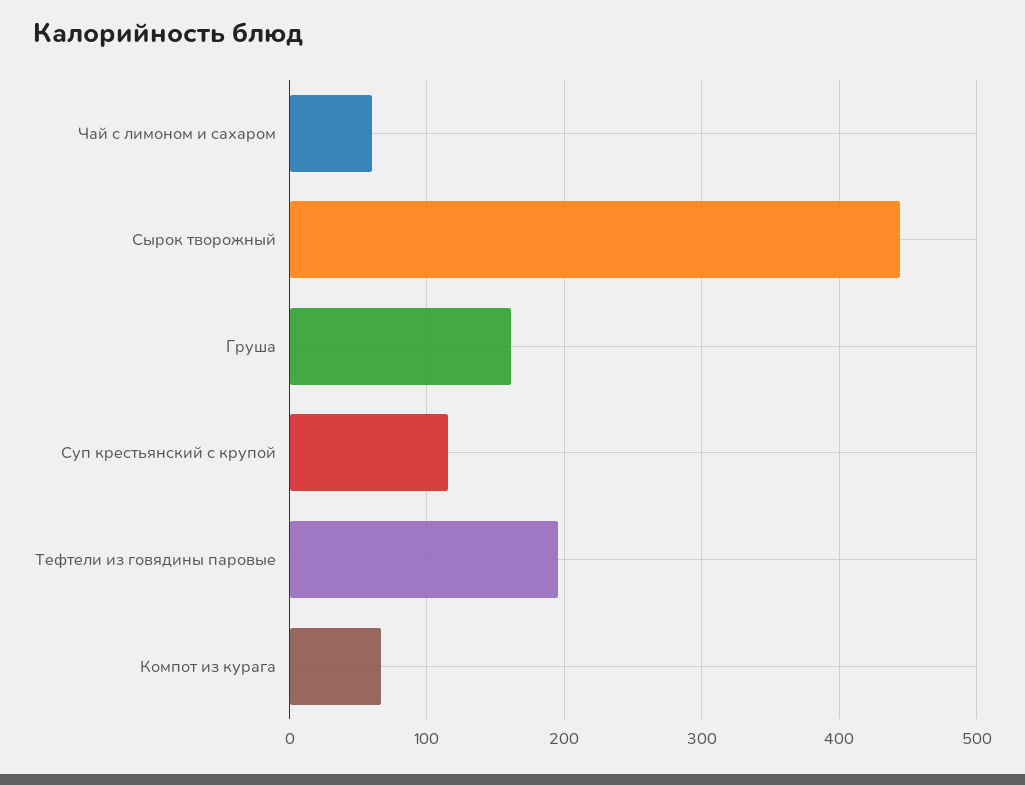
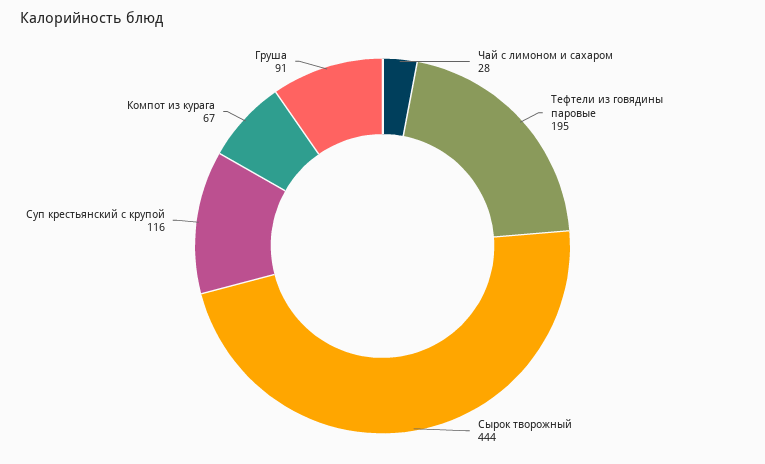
  {
-   "Чай с лимоном и сахаром": 60,
+   "Чай с лимоном и сахаром": 28,
    "Сырок творожный": 444,
-   "Груша": 160,
+   "Груша": 91,
    "Суп крестьянский с крупой": 116,
    "Тефтели из говядины паровые": 195,
    "Компот из курага": 67
  }

